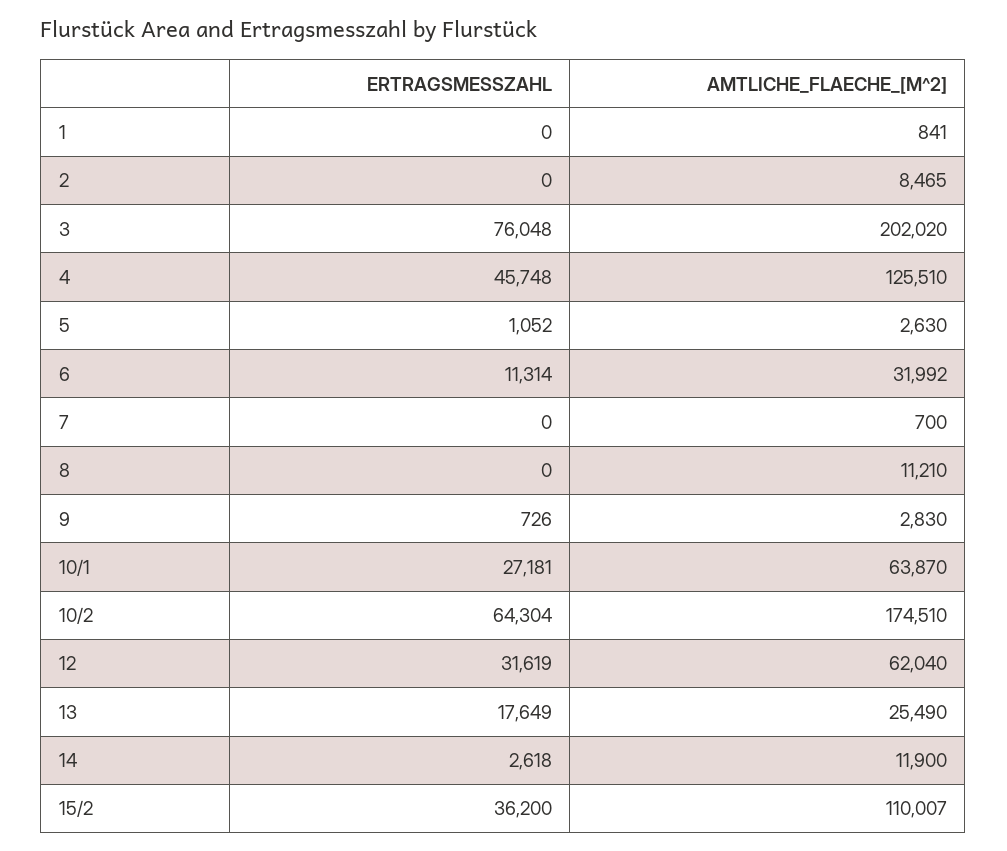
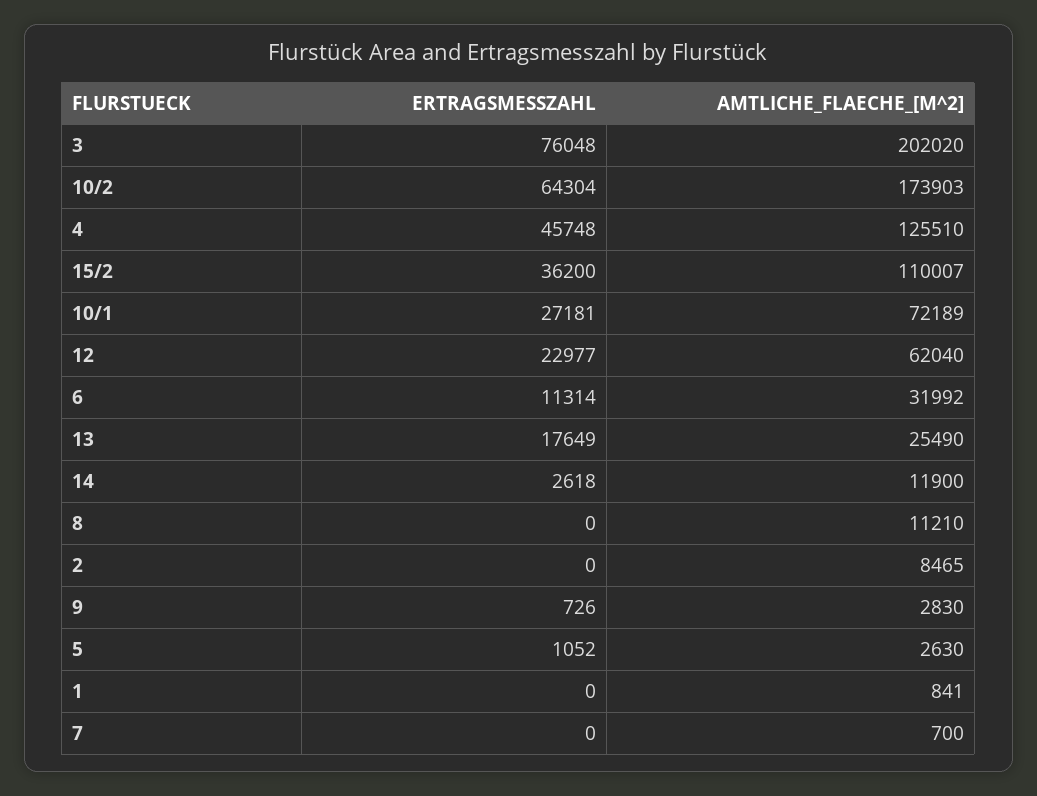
  {
    "ERTRAGSMESSZAHL": {
      "1": 0,
      "2": 0,
      "3": 76048,
      "4": 45748,
      "5": 1052,
      "6": 11314,
      "7": 0,
      "8": 0,
      "9": 726,
      "10/1": 27181,
      "10/2": 64304,
-     "12": 31619,
+     "12": 22977,
      "13": 17649,
      "14": 2618,
      "15/2": 36200
    },
    "AMTLICHE_FLAECHE_[M^2]": {
      "1": 841,
      "2": 8465,
      "3": 202020,
      "4": 125510,
      "5": 2630,
      "6": 31992,
      "7": 700,
      "8": 11210,
      "9": 2830,
-     "10/1": 63870,
+     "10/1": 72189,
-     "10/2": 174510,
+     "10/2": 173903,
      "12": 62040,
      "13": 25490,
      "14": 11900,
      "15/2": 110007
    }
  }

